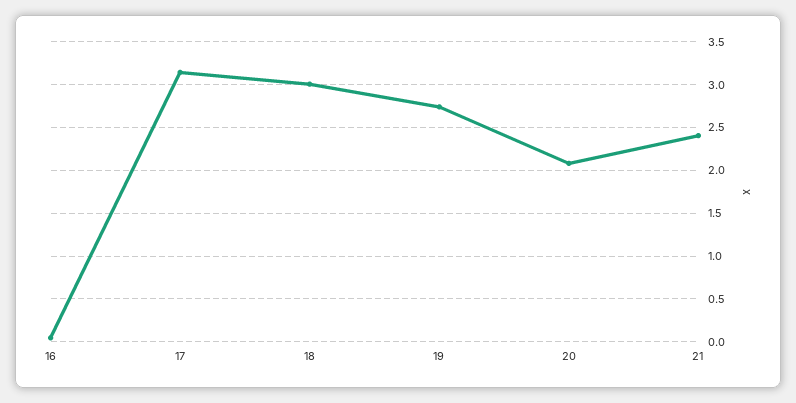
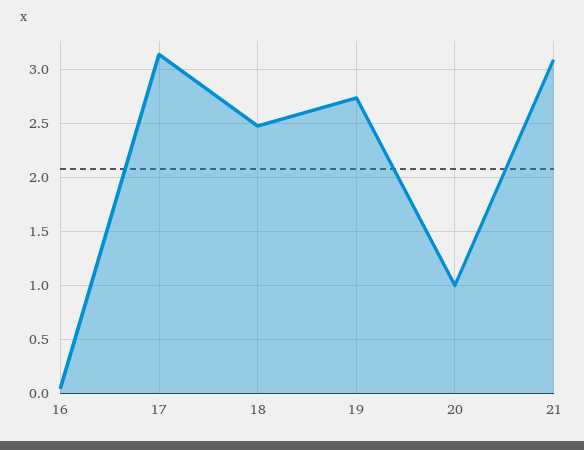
  {
    "16": 0,
    "17": 3.1,
-   "18": 3,
+   "18": 2.5,
    "19": 2.7,
-   "20": 2.1,
+   "20": 1,
-   "21": 2.4
+   "21": 3.1
  }

